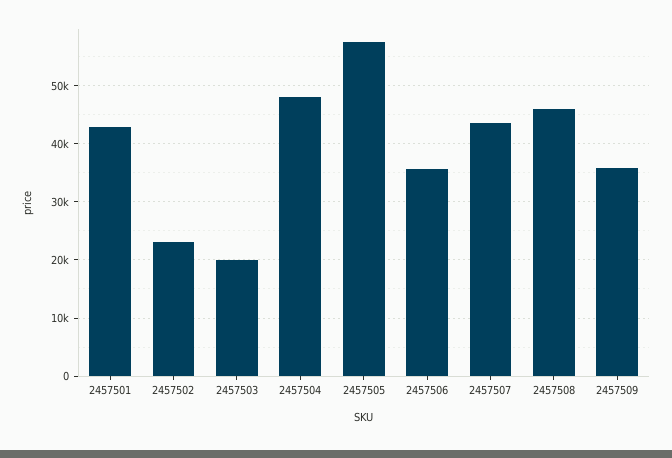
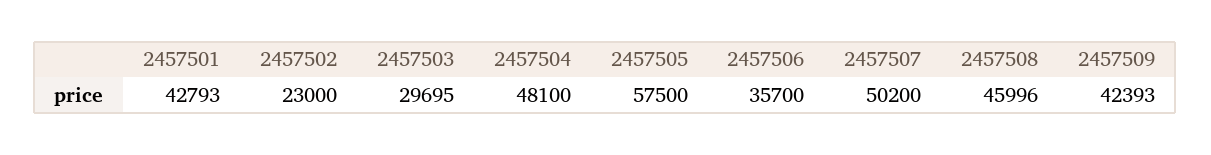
  {
    "2457501": 42793,
    "2457502": 23000,
-   "2457503": 20000,
+   "2457503": 29695,
    "2457504": 48100,
    "2457505": 57500,
    "2457506": 35700,
-   "2457507": 44000,
+   "2457507": 50200,
    "2457508": 45996,
-   "2457509": 36000
+   "2457509": 42393
  }

